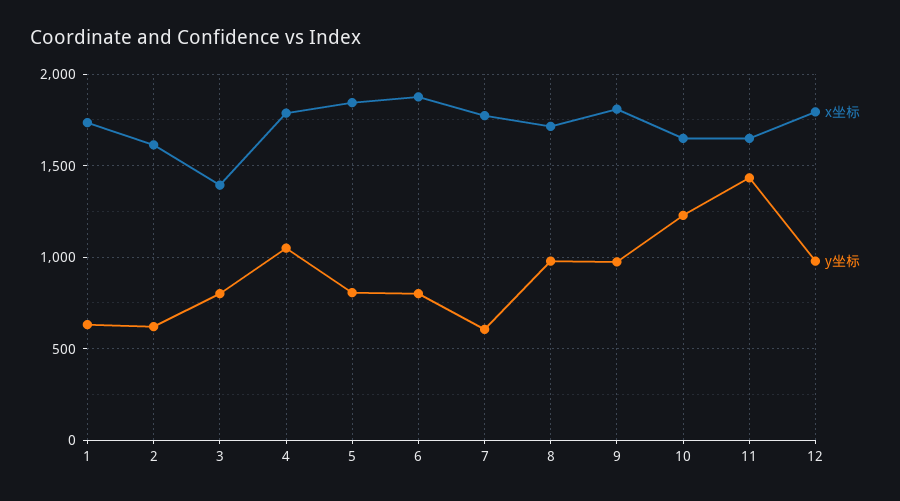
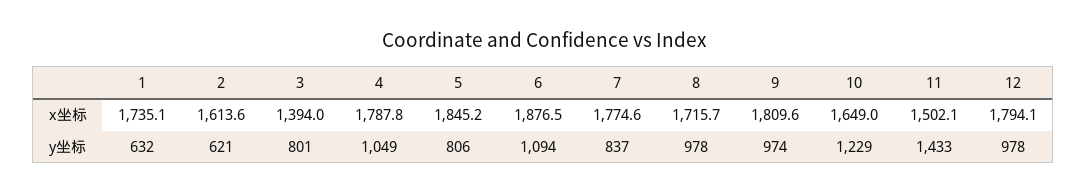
  {
    "x坐标": {
      "1": 1735.1,
      "2": 1613.6,
      "3": 1394,
      "4": 1787.8,
      "5": 1845.2,
      "6": 1876.5,
      "7": 1774.6,
      "8": 1715.7,
      "9": 1809.6,
      "10": 1649,
-     "11": 1650,
+     "11": 1502.1,
      "12": 1794.1
    },
    "y坐标": {
      "1": 632,
      "2": 621,
      "3": 801,
      "4": 1049,
      "5": 806,
-     "6": 800,
+     "6": 1094,
-     "7": 600,
+     "7": 837,
      "8": 978,
      "9": 974,
      "10": 1229,
      "11": 1433,
      "12": 978
    }
  }

